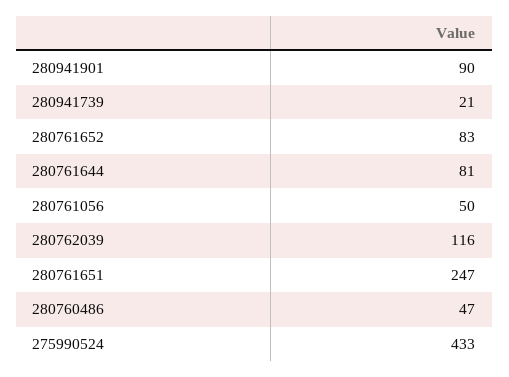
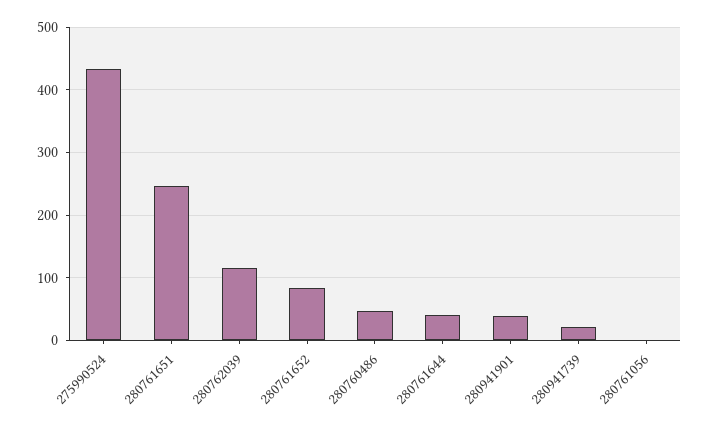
  {
-   "280941901": 90,
+   "280941901": 40,
    "280941739": 21,
    "280761652": 83,
-   "280761644": 81,
+   "280761644": 40,
-   "280761056": 50,
+   "280761056": 0,
    "280762039": 116,
    "280761651": 247,
    "280760486": 47,
    "275990524": 433
  }

